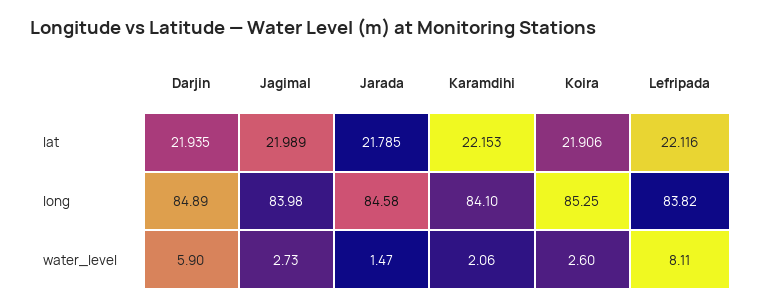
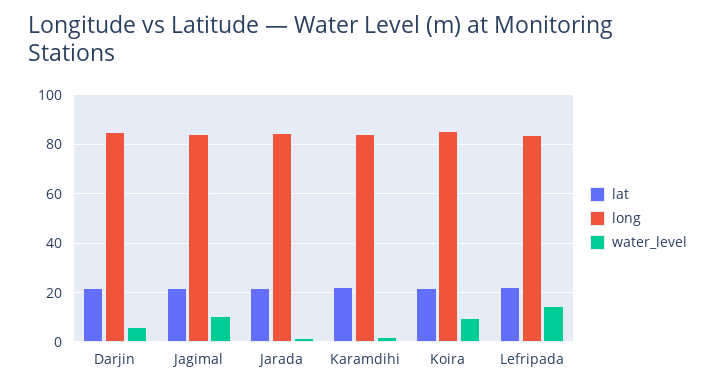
  {
    "lat": {
      "Darjin": 21.935,
      "Jagimal": 21.989,
      "Jarada": 21.785,
      "Karamdihi": 22.153,
      "Koira": 21.906,
      "Lefripada": 22.116
    },
    "long": {
      "Darjin": 84.89,
      "Jagimal": 83.98,
      "Jarada": 84.58,
      "Karamdihi": 84.1,
      "Koira": 85.25,
      "Lefripada": 83.82
    },
    "water_level": {
      "Darjin": 5.9,
-     "Jagimal": 2.73,
+     "Jagimal": 10,
      "Jarada": 1.47,
      "Karamdihi": 2.06,
-     "Koira": 2.6,
+     "Koira": 10,
-     "Lefripada": 8.11
+     "Lefripada": 15
    }
  }

